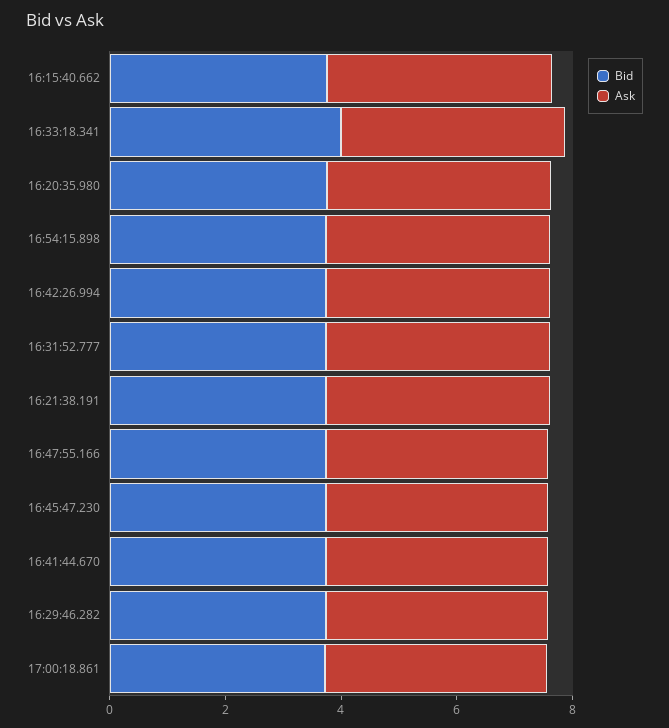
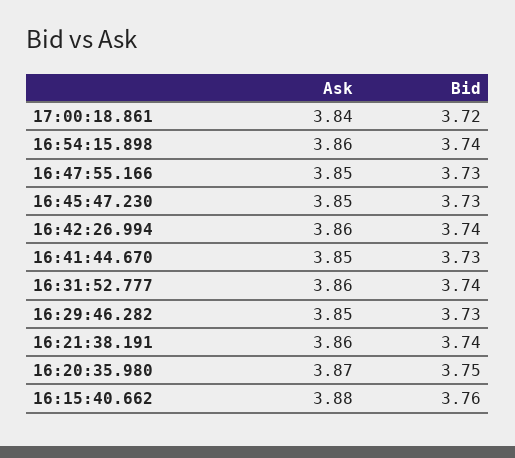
  {
    "Bid": {
      "16:15:40.662": 3.76,
-     "16:33:18.341": 4,
      "16:20:35.980": 3.75,
      "16:54:15.898": 3.74,
      "16:42:26.994": 3.74,
      "16:31:52.777": 3.74,
      "16:21:38.191": 3.74,
      "16:47:55.166": 3.73,
      "16:45:47.230": 3.73,
      "16:41:44.670": 3.73,
      "16:29:46.282": 3.73,
      "17:00:18.861": 3.72
    },
    "Ask": {
      "16:15:40.662": 3.88,
-     "16:33:18.341": 4,
      "16:20:35.980": 3.87,
      "16:54:15.898": 3.86,
      "16:42:26.994": 3.86,
      "16:31:52.777": 3.86,
      "16:21:38.191": 3.86,
      "16:47:55.166": 3.85,
      "16:45:47.230": 3.85,
      "16:41:44.670": 3.85,
      "16:29:46.282": 3.85,
      "17:00:18.861": 3.84
    }
  }

